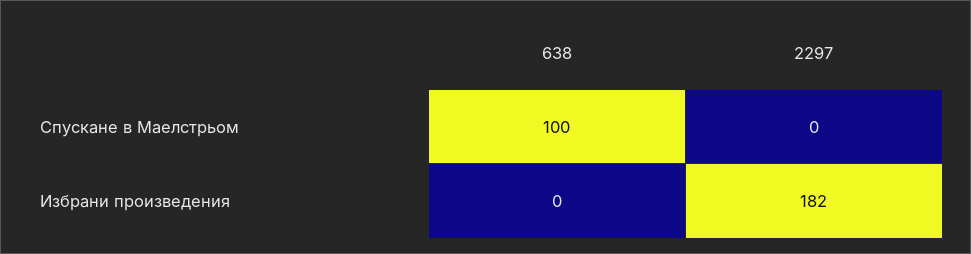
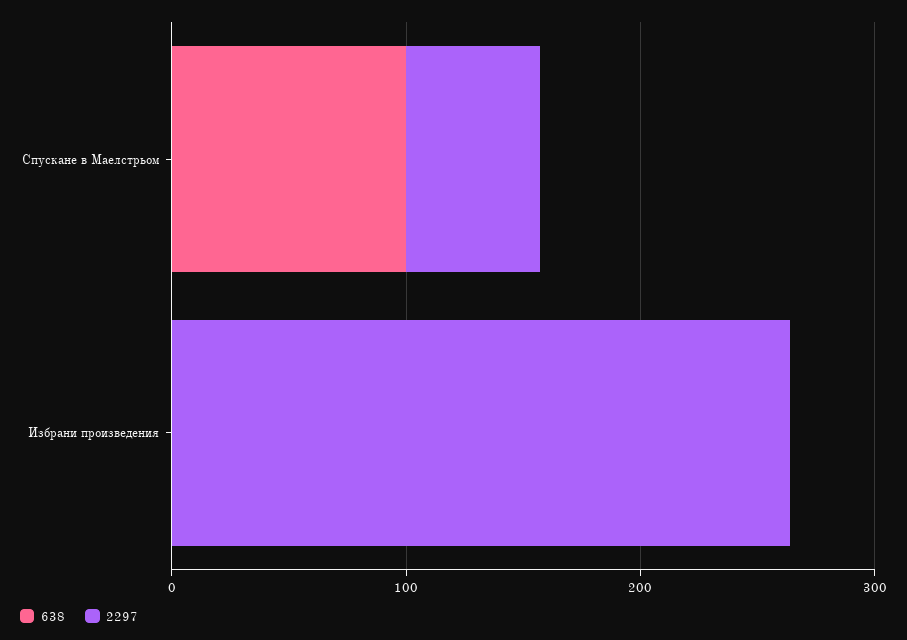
  {
    "638": {
      "Спускане в Маелстрьом": 100,
      "Избрани произведения": 0
    },
    "2297": {
-     "Спускане в Маелстрьом": 0,
+     "Спускане в Маелстрьом": 60,
-     "Избрани произведения": 182
+     "Избрани произведения": 260
    }
  }

